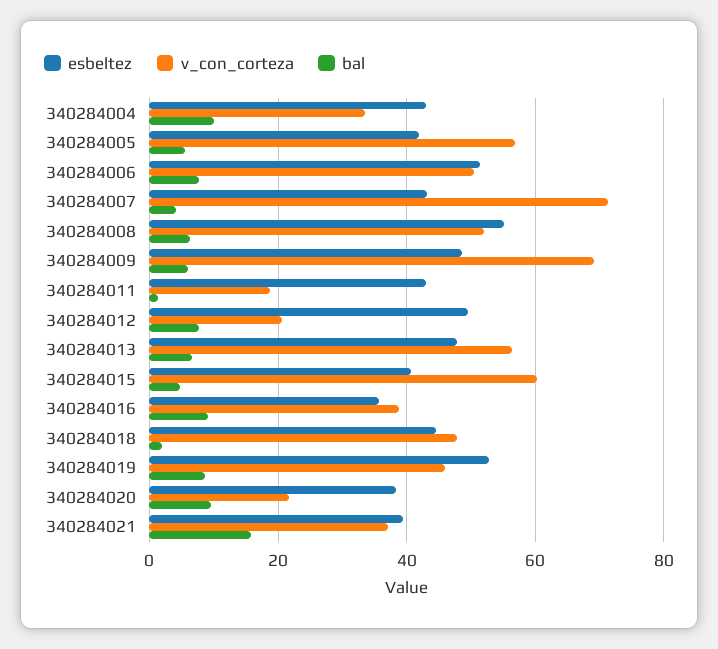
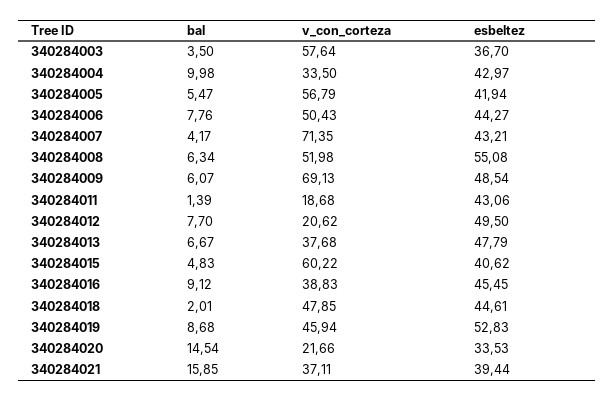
  {
    "esbeltez": {
      "340284004": 42.97,
      "340284005": 41.94,
-     "340284006": 52,
+     "340284006": 44.27,
      "340284007": 43.21,
      "340284008": 55.08,
      "340284009": 48.54,
      "340284011": 43.06,
      "340284012": 49.5,
      "340284013": 47.79,
      "340284015": 40.62,
-     "340284016": 36,
+     "340284016": 45.45,
      "340284018": 44.61,
      "340284019": 52.83,
-     "340284020": 38,
+     "340284020": 33.53,
-     "340284021": 39.44
+     "340284021": 39.44,
+     "340284003": 36.7
    },
    "v_con_corteza": {
      "340284004": 33.5,
      "340284005": 56.79,
      "340284006": 50.43,
      "340284007": 71.35,
      "340284008": 51.98,
      "340284009": 69.13,
      "340284011": 18.68,
      "340284012": 20.62,
-     "340284013": 56,
+     "340284013": 37.68,
      "340284015": 60.22,
      "340284016": 38.83,
      "340284018": 47.85,
      "340284019": 45.94,
      "340284020": 21.66,
-     "340284021": 37.11
+     "340284021": 37.11,
+     "340284003": 57.64
    },
    "bal": {
      "340284004": 9.98,
      "340284005": 5.47,
      "340284006": 7.76,
      "340284007": 4.17,
      "340284008": 6.34,
      "340284009": 6.07,
      "340284011": 1.39,
      "340284012": 7.7,
      "340284013": 6.67,
      "340284015": 4.83,
      "340284016": 9.12,
      "340284018": 2.01,
      "340284019": 8.68,
-     "340284020": 10,
+     "340284020": 14.54,
-     "340284021": 15.85
+     "340284021": 15.85,
+     "340284003": 3.5
    }
  }

